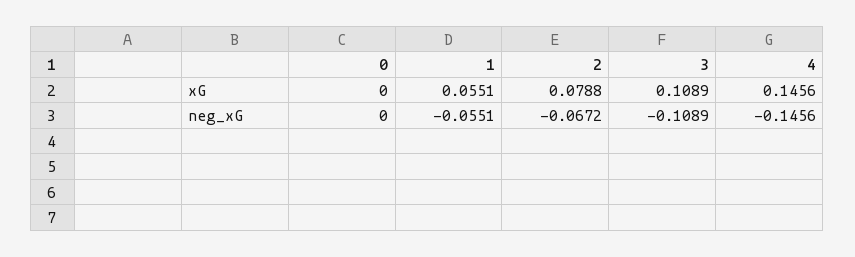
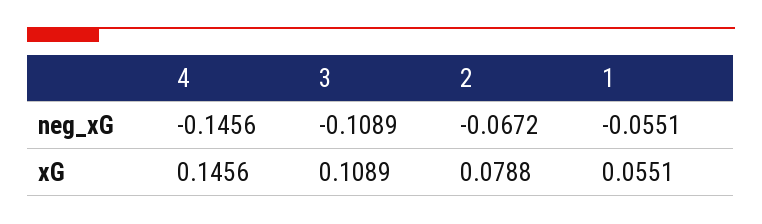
  {
-   "0": {
-     "xG": 0,
-     "neg_xG": 0
-   },
    "1": {
      "xG": 0.0551,
      "neg_xG": -0.0551
    },
    "2": {
      "xG": 0.0788,
      "neg_xG": -0.0672
    },
    "3": {
      "xG": 0.1089,
      "neg_xG": -0.1089
    },
    "4": {
      "xG": 0.1456,
      "neg_xG": -0.1456
    }
  }

